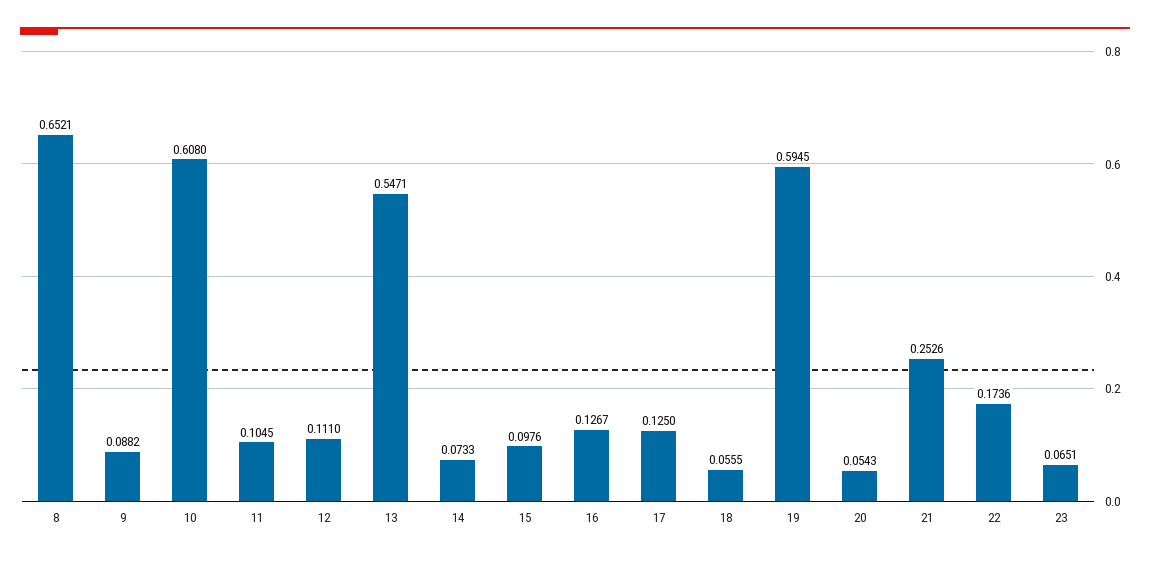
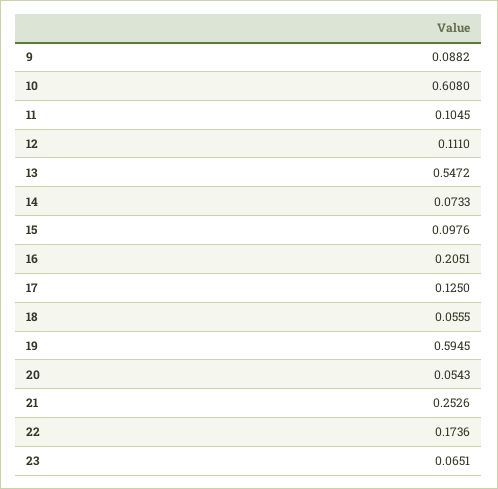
  {
-   "8": 0.6521,
    "9": 0.0882,
    "10": 0.608,
    "11": 0.1045,
    "12": 0.111,
-   "13": 0.5471,
+   "13": 0.5472,
    "14": 0.0733,
    "15": 0.0976,
-   "16": 0.1267,
+   "16": 0.2051,
    "17": 0.125,
    "18": 0.0555,
    "19": 0.5945,
    "20": 0.0543,
    "21": 0.2526,
    "22": 0.1736,
    "23": 0.0651
  }

